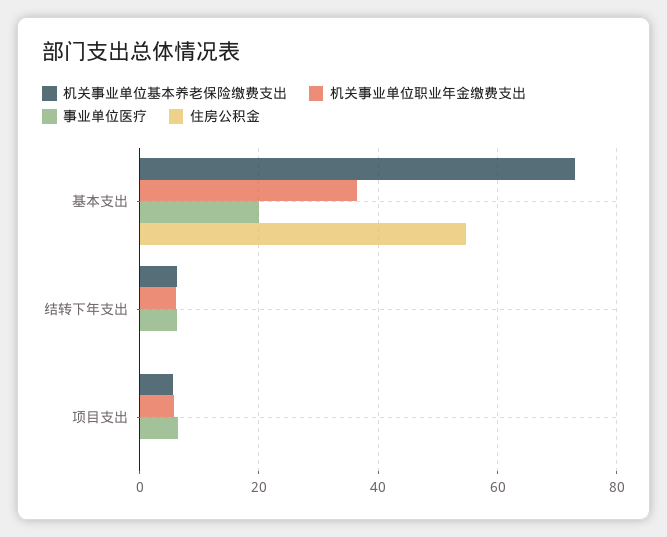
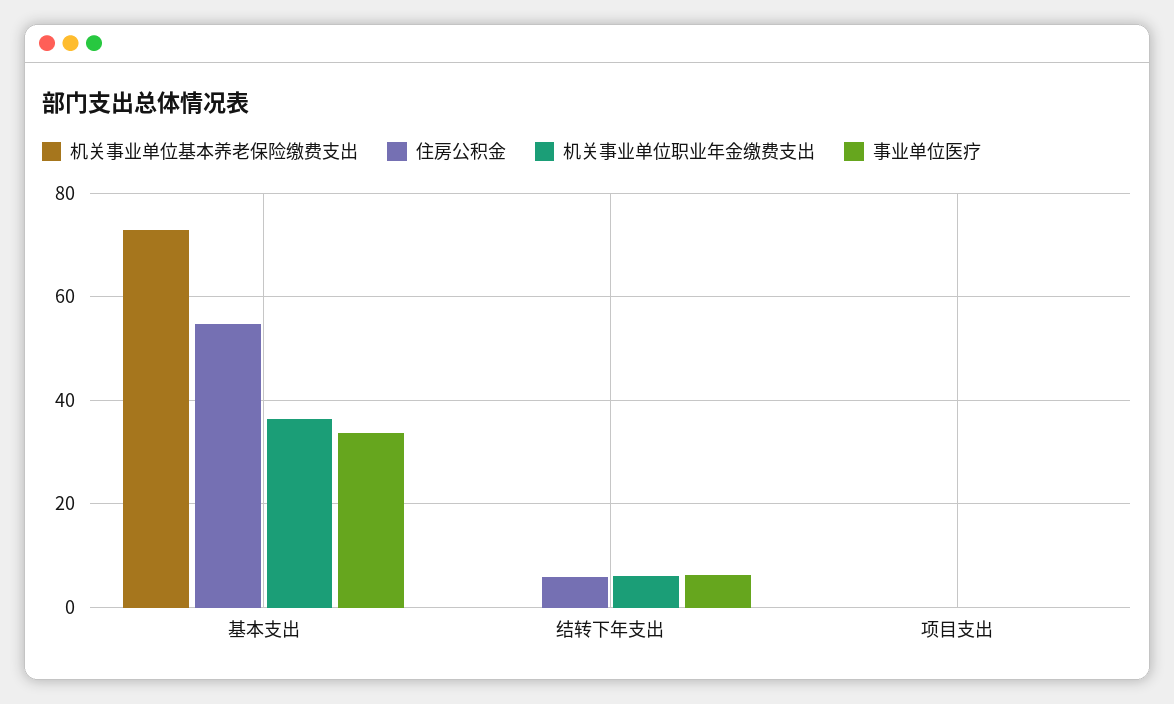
  {
    "机关事业单位基本养老保险缴费支出": {
      "基本支出": 72,
-     "结转下年支出": 6,
+     "结转下年支出": 0,
-     "项目支出": 6
+     "项目支出": 0
    },
    "机关事业单位职业年金缴费支出": {
      "基本支出": 36,
      "结转下年支出": 6,
-     "项目支出": 6
+     "项目支出": 0
    },
    "事业单位医疗": {
-     "基本支出": 20,
+     "基本支出": 34,
      "结转下年支出": 6,
-     "项目支出": 6
+     "项目支出": 0
    },
    "住房公积金": {
      "基本支出": 54,
-     "结转下年支出": 0,
+     "结转下年支出": 6,
      "项目支出": 0
    }
  }

